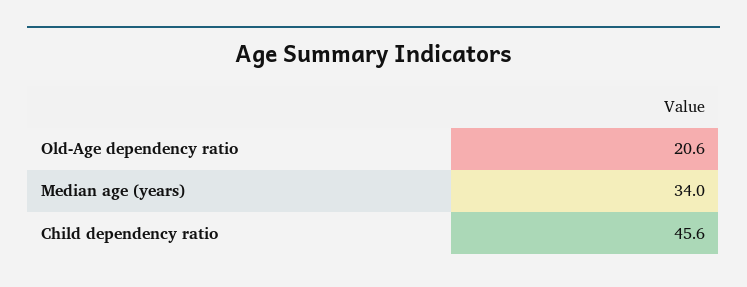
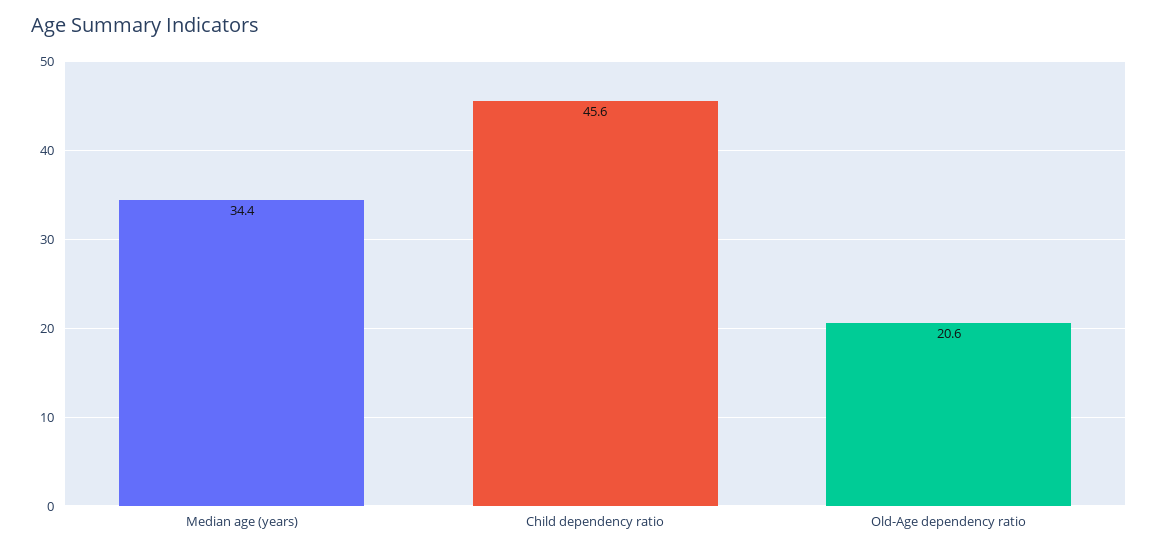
  {
    "Old-Age dependency ratio": 20.6,
-   "Median age (years)": 34,
+   "Median age (years)": 34.4,
    "Child dependency ratio": 45.6
  }

